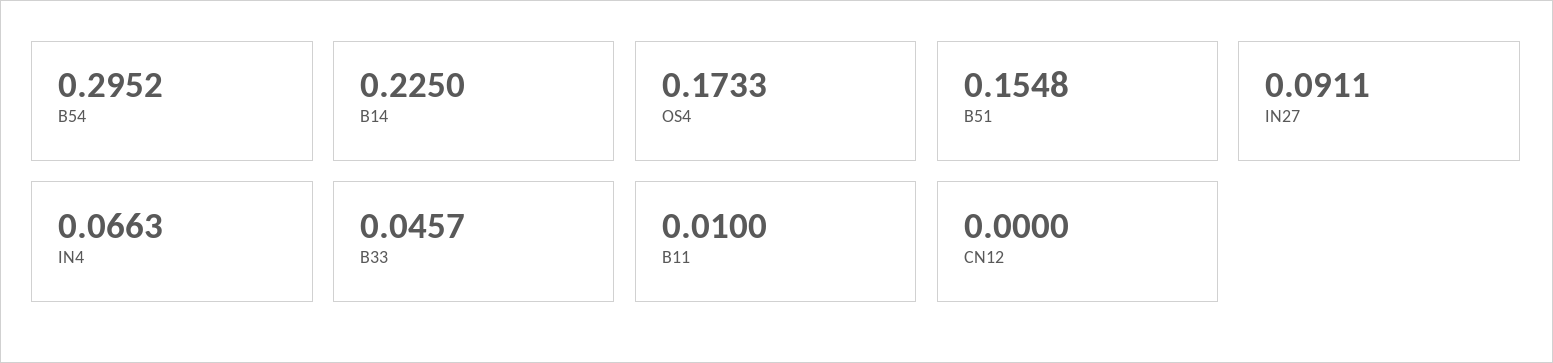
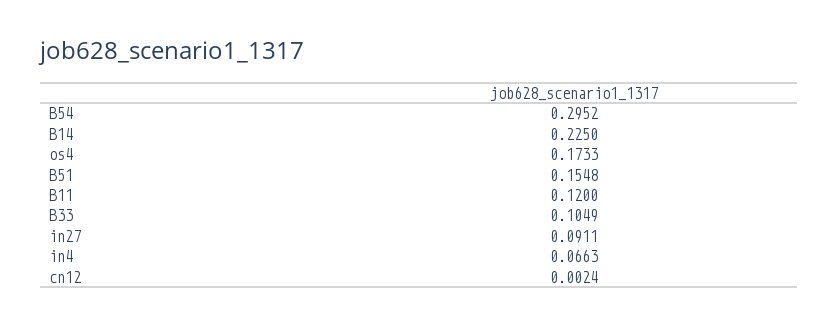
  {
    "B54": 0.2952,
    "B14": 0.225,
    "OS4": 0.1733,
    "B51": 0.1548,
    "IN27": 0.0911,
    "IN4": 0.0663,
-   "B33": 0.0457,
+   "B33": 0.1049,
-   "B11": 0.01,
+   "B11": 0.12,
-   "CN12": 0
+   "CN12": 0.0024
  }

